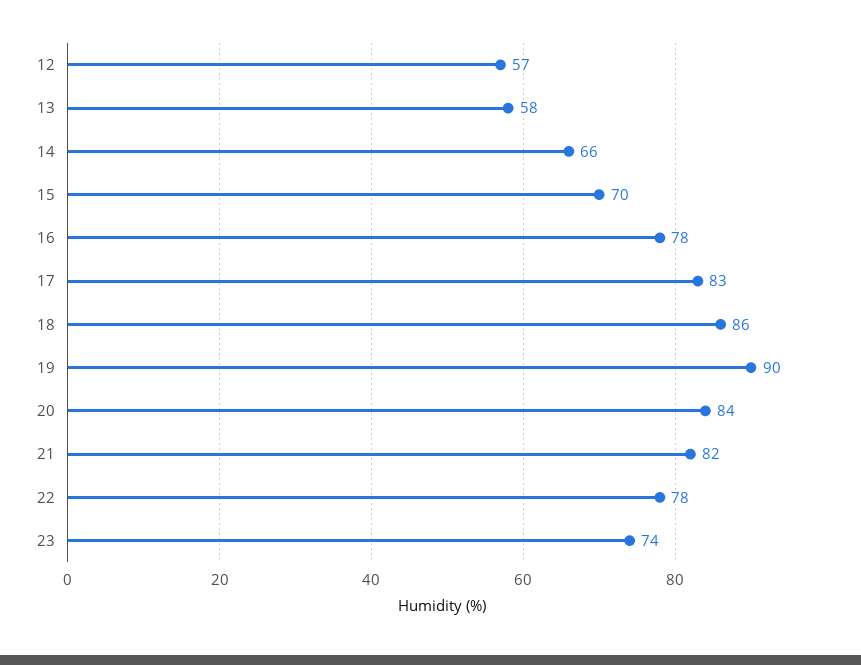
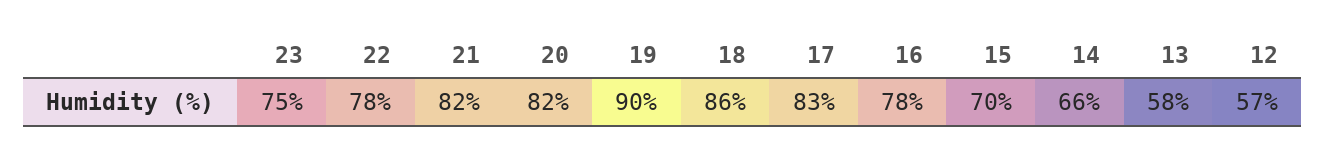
  {
    "12": 57,
    "13": 58,
    "14": 66,
    "15": 70,
    "16": 78,
    "17": 83,
    "18": 86,
    "19": 90,
-   "20": 84,
+   "20": 82,
    "21": 82,
    "22": 78,
-   "23": 74
+   "23": 75
  }

